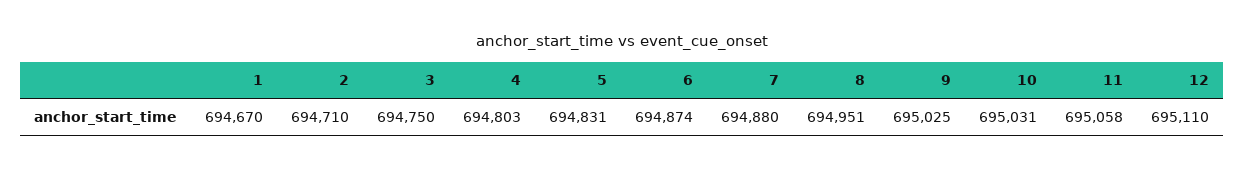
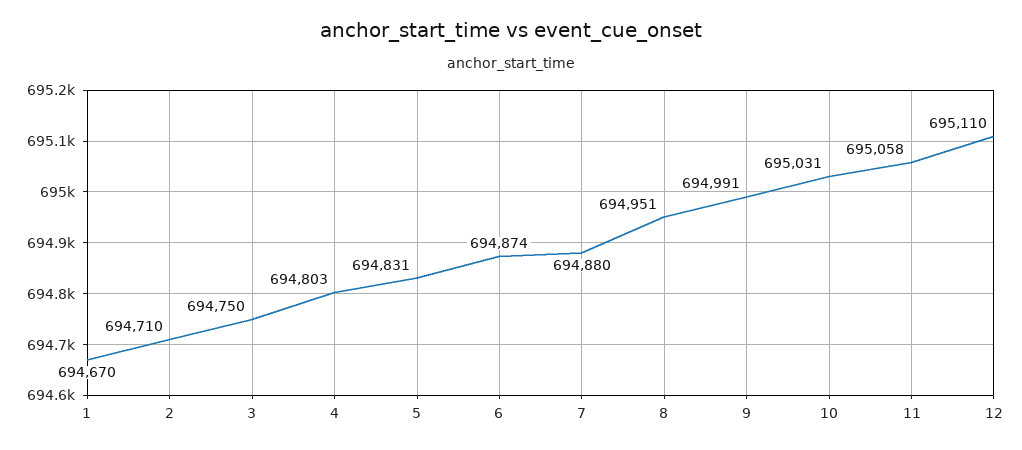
  {
    "1": 694670,
    "2": 694710,
    "3": 694750,
    "4": 694803,
    "5": 694831,
    "6": 694874,
    "7": 694880,
    "8": 694951,
-   "9": 695025,
+   "9": 694991,
    "10": 695031,
    "11": 695058,
    "12": 695110
  }

